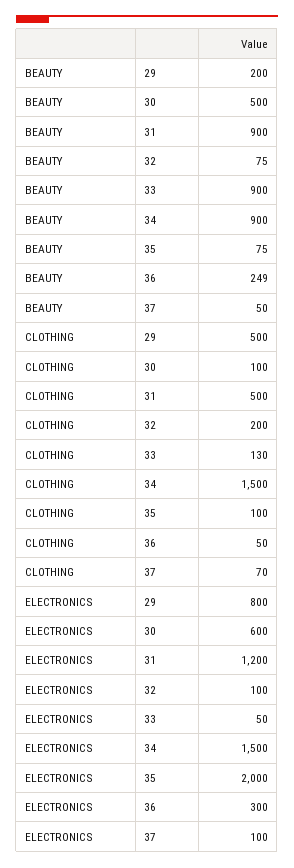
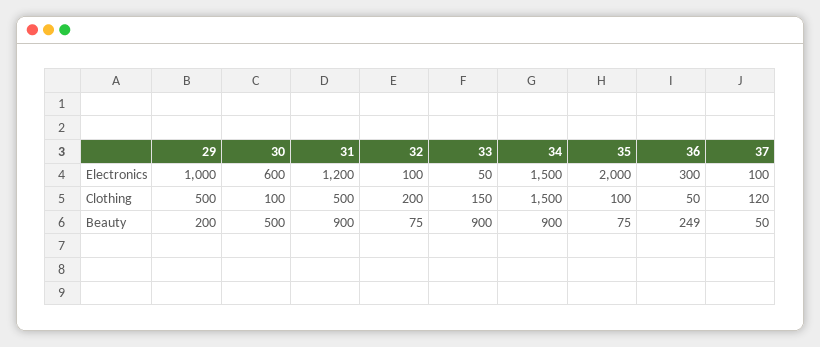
  {
    "BEAUTY": {
      "29": 200,
      "30": 500,
      "31": 900,
      "32": 75,
      "33": 900,
      "34": 900,
      "35": 75,
      "36": 249,
      "37": 50
    },
    "CLOTHING": {
      "29": 500,
      "30": 100,
      "31": 500,
      "32": 200,
-     "33": 130,
+     "33": 150,
      "34": 1500,
      "35": 100,
      "36": 50,
-     "37": 70
+     "37": 120
    },
    "ELECTRONICS": {
-     "29": 800,
+     "29": 1000,
      "30": 600,
      "31": 1200,
      "32": 100,
      "33": 50,
      "34": 1500,
      "35": 2000,
      "36": 300,
      "37": 100
    }
  }

